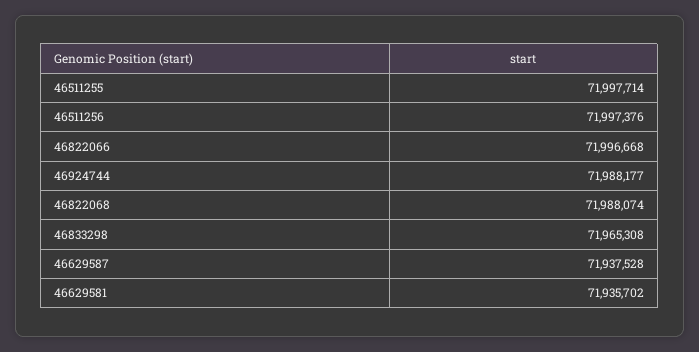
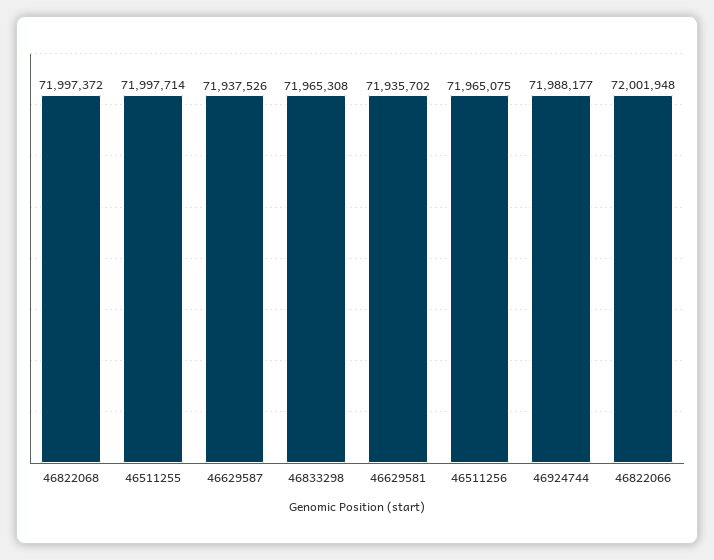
  {
    "46511255": 71997714,
-   "46511256": 71997376,
+   "46511256": 71965075,
-   "46822066": 71996668,
+   "46822066": 72001948,
    "46924744": 71988177,
-   "46822068": 71988074,
+   "46822068": 71997372,
    "46833298": 71965308,
-   "46629587": 71937528,
+   "46629587": 71937526,
    "46629581": 71935702
  }

